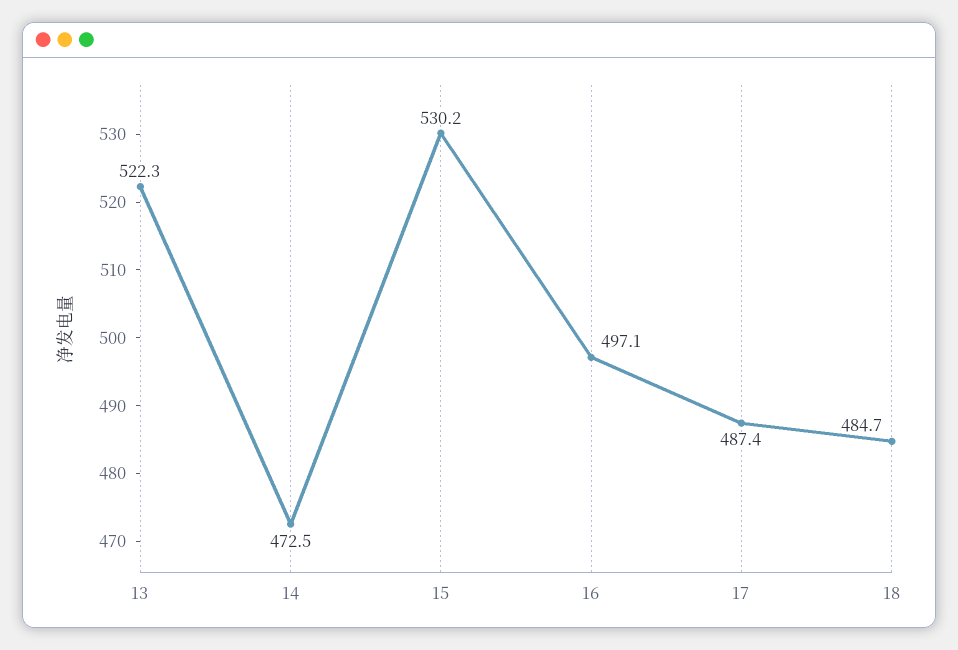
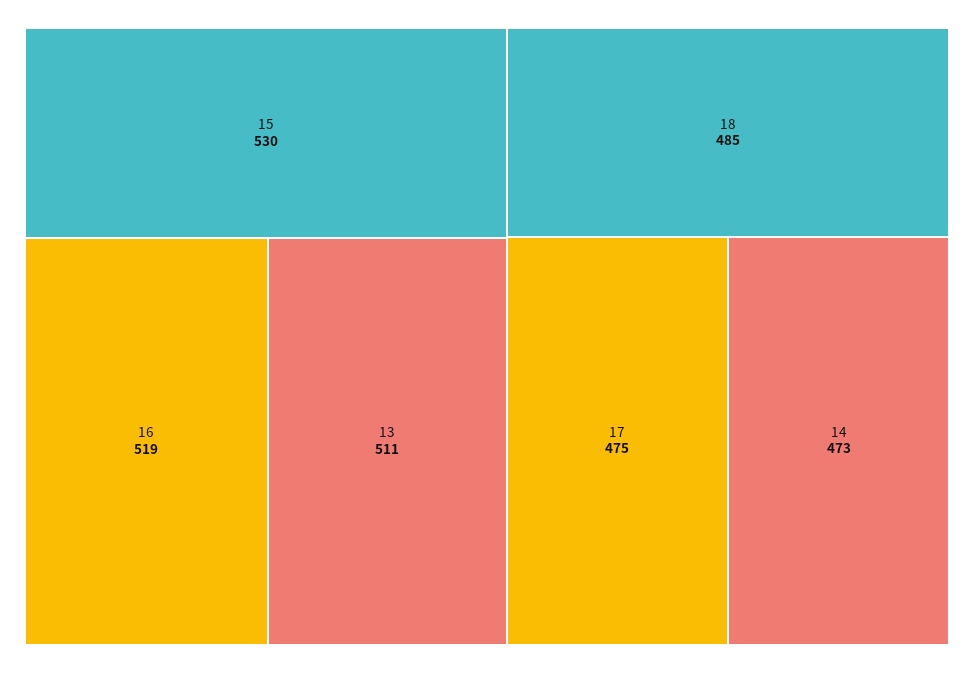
  {
-   "13": 522.3,
+   "13": 511,
    "14": 472.5,
    "15": 530.2,
-   "16": 497.1,
+   "16": 519,
-   "17": 487.4,
+   "17": 475,
    "18": 484.7
  }

